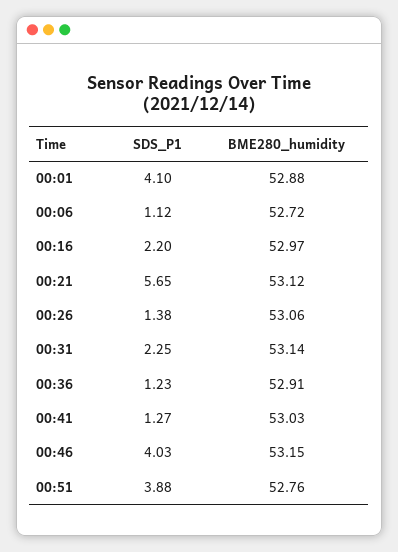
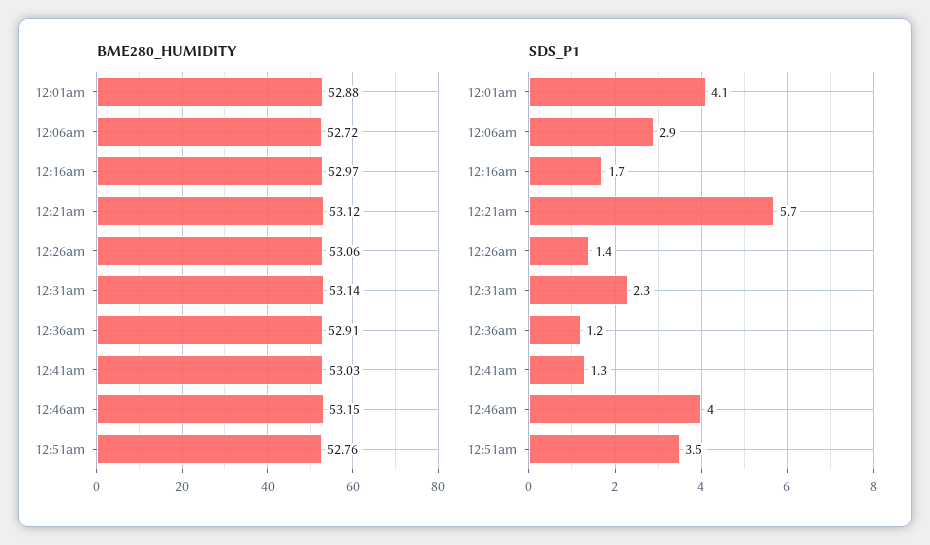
  {
    "SDS_P1": {
      "00:01": 4.1,
-     "00:06": 1.12,
+     "00:06": 2.9,
-     "00:16": 2.2,
+     "00:16": 1.7,
      "00:21": 5.65,
      "00:26": 1.38,
      "00:31": 2.25,
      "00:36": 1.23,
      "00:41": 1.27,
      "00:46": 4.03,
-     "00:51": 3.88
+     "00:51": 3.5
    },
    "BME280_humidity": {
      "00:01": 52.88,
      "00:06": 52.72,
      "00:16": 52.97,
      "00:21": 53.12,
      "00:26": 53.06,
      "00:31": 53.14,
      "00:36": 52.91,
      "00:41": 53.03,
      "00:46": 53.15,
      "00:51": 52.76
    }
  }

